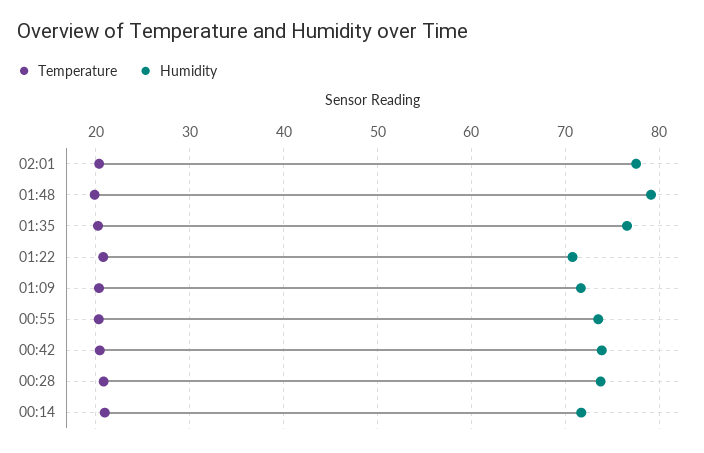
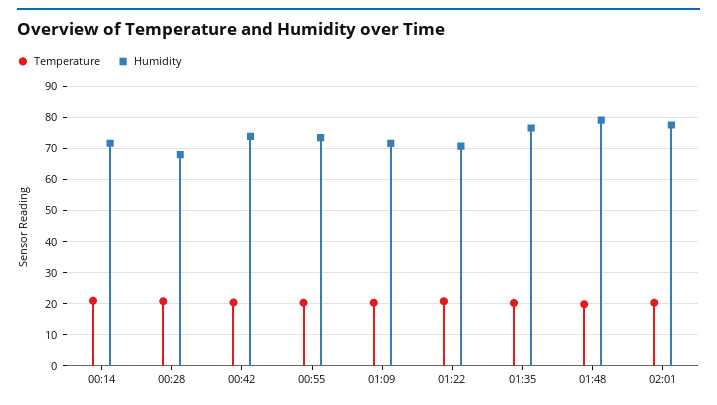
  {
    "Temperature": {
      "02:01": 20,
      "01:48": 20,
      "01:35": 20,
      "01:22": 21,
      "01:09": 20,
      "00:55": 20,
      "00:42": 20,
      "00:28": 21,
      "00:14": 21
    },
    "Humidity": {
      "02:01": 78,
      "01:48": 79,
      "01:35": 77,
      "01:22": 71,
      "01:09": 72,
      "00:55": 74,
      "00:42": 74,
-     "00:28": 74,
+     "00:28": 68,
      "00:14": 72
    }
  }

